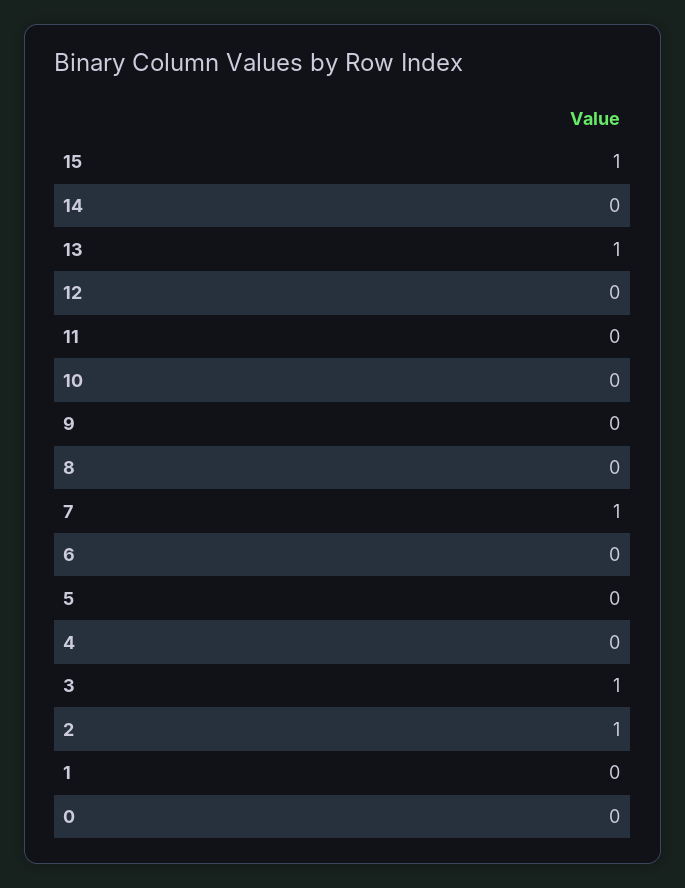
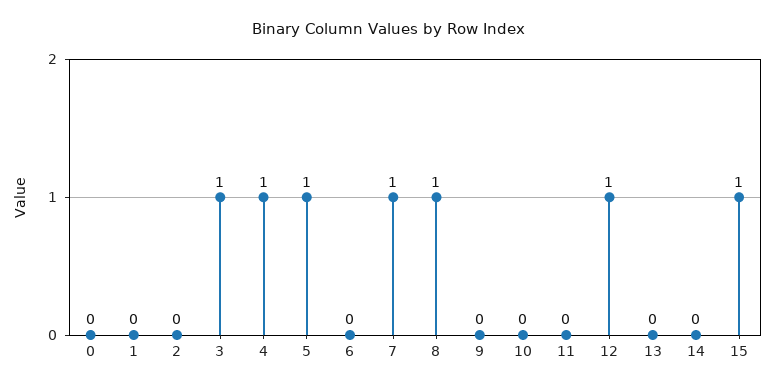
  {
    "15": 1,
    "14": 0,
-   "13": 1,
+   "13": 0,
-   "12": 0,
+   "12": 1,
    "11": 0,
    "10": 0,
    "9": 0,
-   "8": 0,
+   "8": 1,
    "7": 1,
    "6": 0,
-   "5": 0,
+   "5": 1,
-   "4": 0,
+   "4": 1,
    "3": 1,
-   "2": 1,
+   "2": 0,
    "1": 0,
    "0": 0
  }

